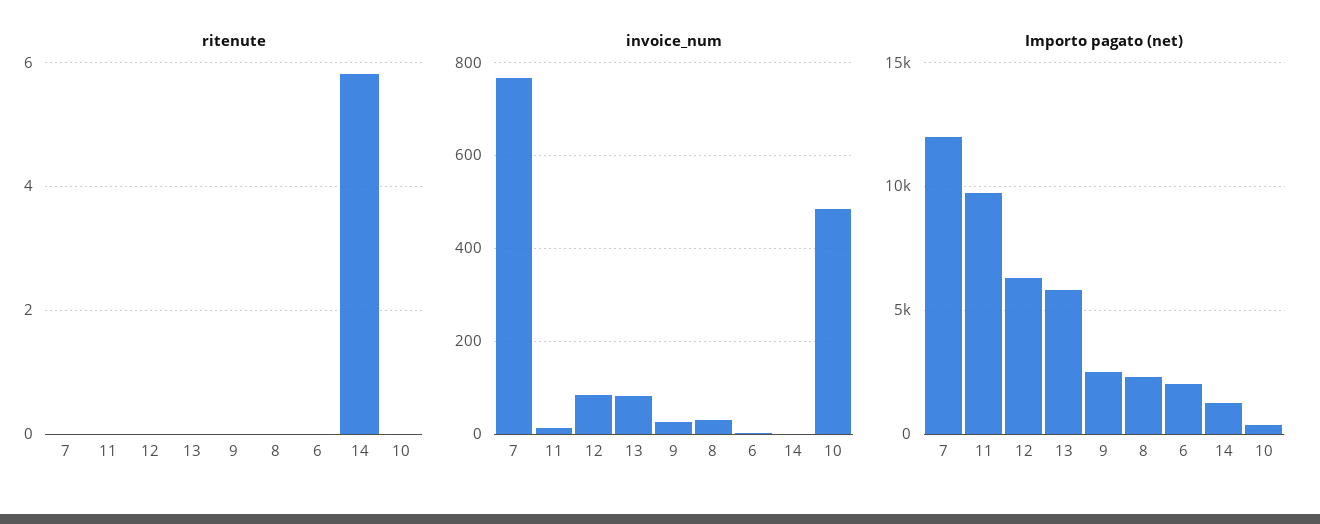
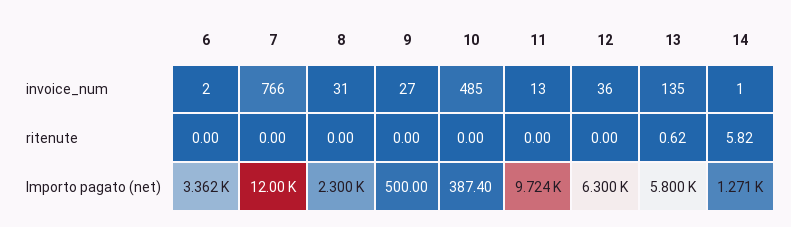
  {
    "ritenute": {
      "7": 0,
      "11": 0,
      "12": 0,
-     "13": 0,
+     "13": 0.62,
      "9": 0,
      "8": 0,
      "6": 0,
      "14": 5.82,
      "10": 0
    },
    "invoice_num": {
      "7": 766,
      "11": 13,
-     "12": 80,
+     "12": 36,
-     "13": 80,
+     "13": 135,
      "9": 27,
      "8": 31,
      "6": 2,
      "14": 1,
      "10": 485
    },
    "Importo pagato (net)": {
      "7": 12000,
      "11": 9724,
      "12": 6300,
      "13": 5800,
-     "9": 2500,
+     "9": 500,
      "8": 2300,
-     "6": 2000,
+     "6": 3362,
      "14": 1271,
      "10": 387.4
    }
  }

